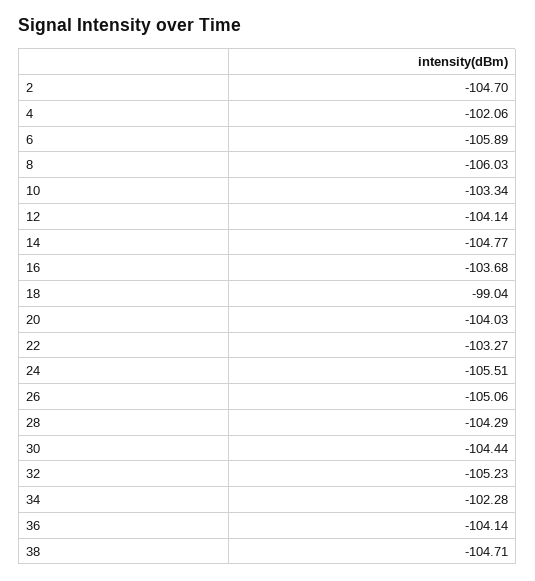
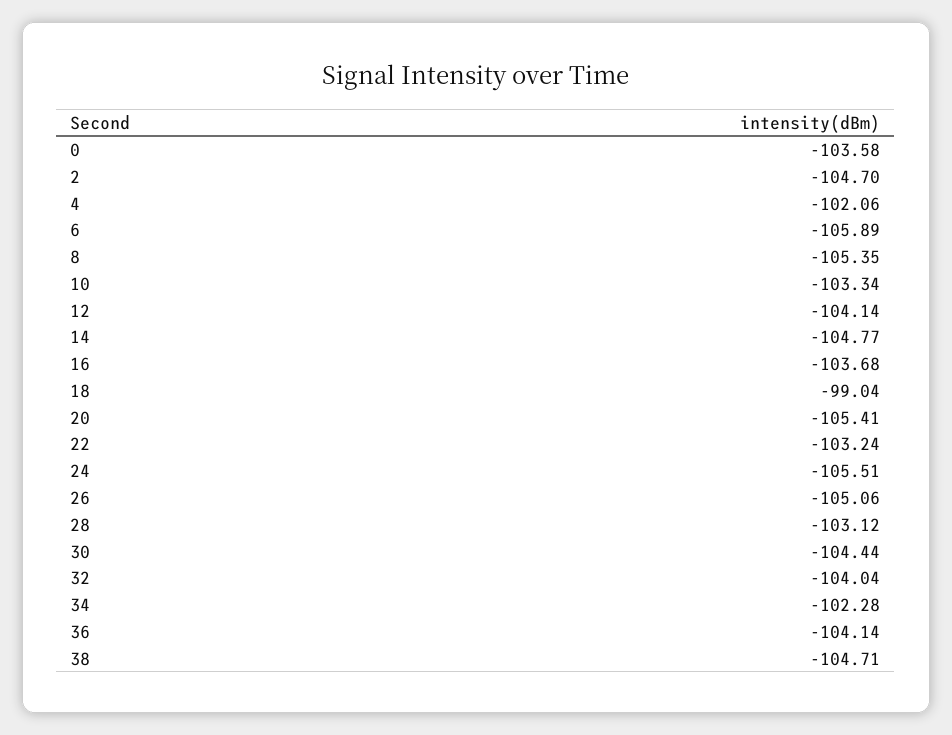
  {
    "2": -104.7,
    "4": -102.06,
    "6": -105.89,
-   "8": -106.03,
+   "8": -105.35,
    "10": -103.34,
    "12": -104.14,
    "14": -104.77,
    "16": -103.68,
    "18": -99.04,
-   "20": -104.03,
+   "20": -105.41,
-   "22": -103.27,
+   "22": -103.24,
    "24": -105.51,
    "26": -105.06,
-   "28": -104.29,
+   "28": -103.12,
    "30": -104.44,
-   "32": -105.23,
+   "32": -104.04,
    "34": -102.28,
    "36": -104.14,
-   "38": -104.71
+   "38": -104.71,
+   "0": -103.58
  }

